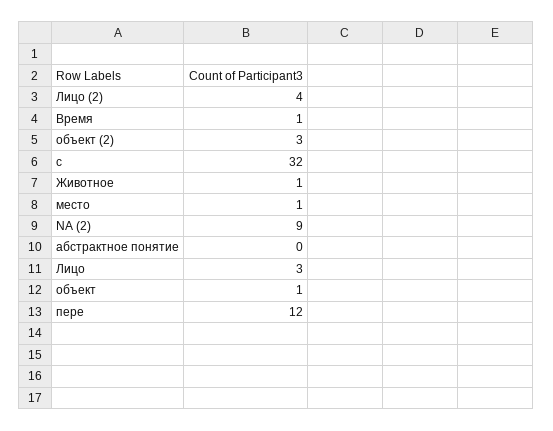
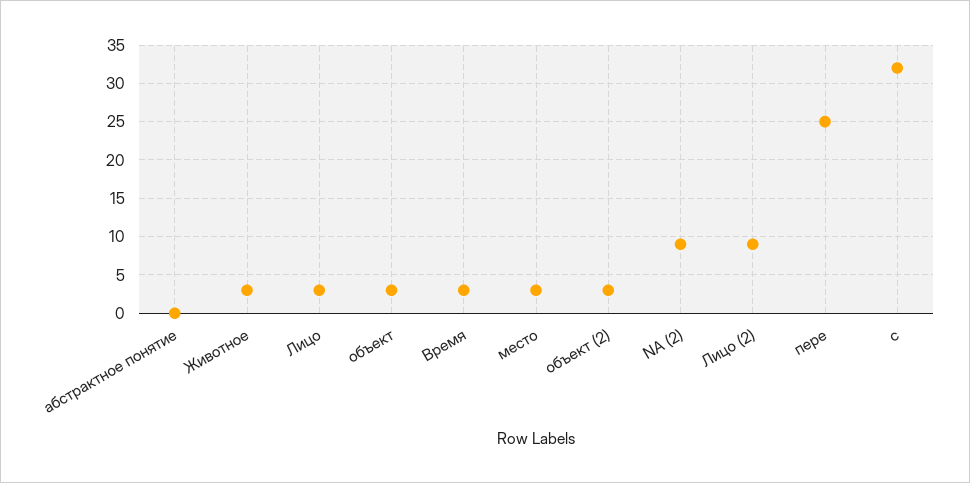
  {
-   "Лицо (2)": 4,
+   "Лицо (2)": 9,
-   "Время": 1,
+   "Время": 3,
    "объект (2)": 3,
    "с": 32,
-   "Животное": 1,
+   "Животное": 3,
-   "место": 1,
+   "место": 3,
    "NA (2)": 9,
    "абстрактное понятие": 0,
    "Лицо": 3,
-   "объект": 1,
+   "объект": 3,
-   "пере": 12
+   "пере": 25
  }

